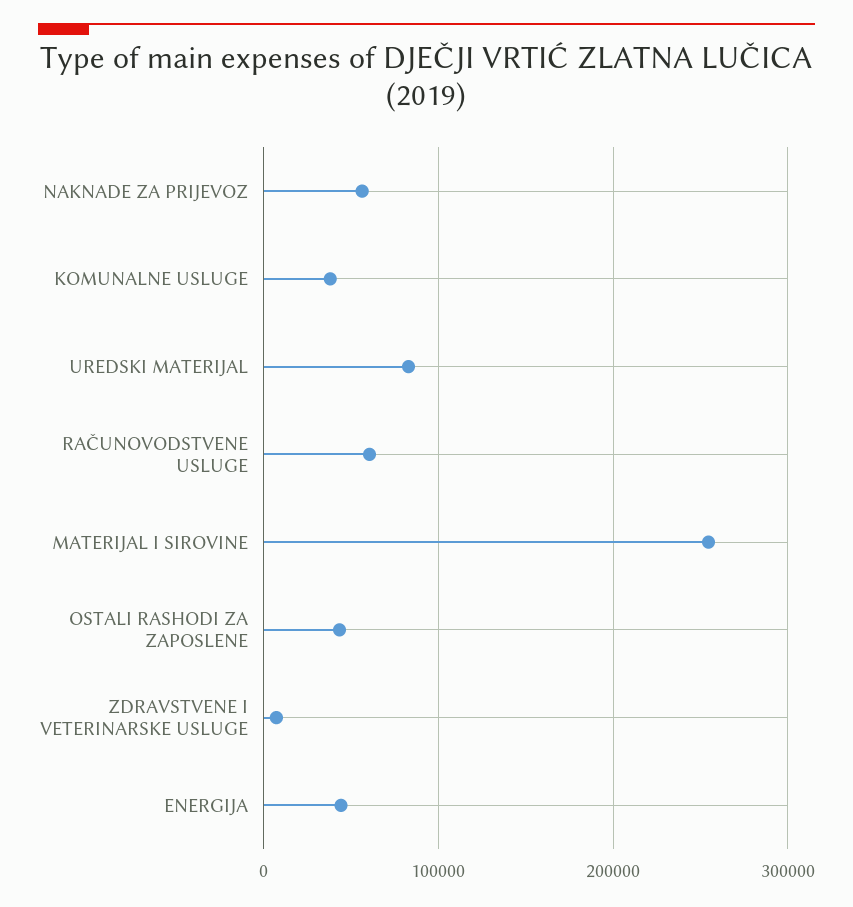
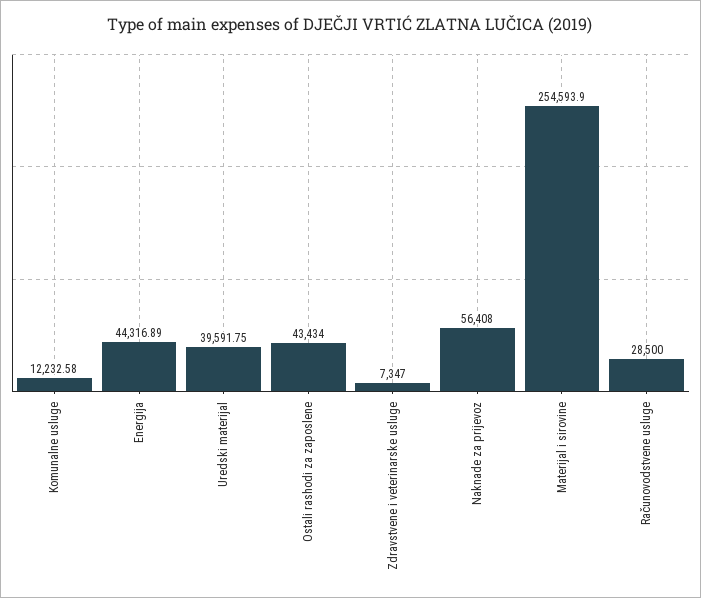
  {
    "NAKNADE ZA PRIJEVOZ": 56408,
-   "KOMUNALNE USLUGE": 40000,
+   "KOMUNALNE USLUGE": 12232.58,
-   "UREDSKI MATERIJAL": 80000,
+   "UREDSKI MATERIJAL": 39591.75,
-   "RAČUNOVODSTVENE USLUGE": 60000,
+   "RAČUNOVODSTVENE USLUGE": 28500,
    "MATERIJAL I SIROVINE": 254593.9,
    "OSTALI RASHODI ZA ZAPOSLENE": 43434,
    "ZDRAVSTVENE I VETERINARSKE USLUGE": 7347,
    "ENERGIJA": 44316.89
  }

